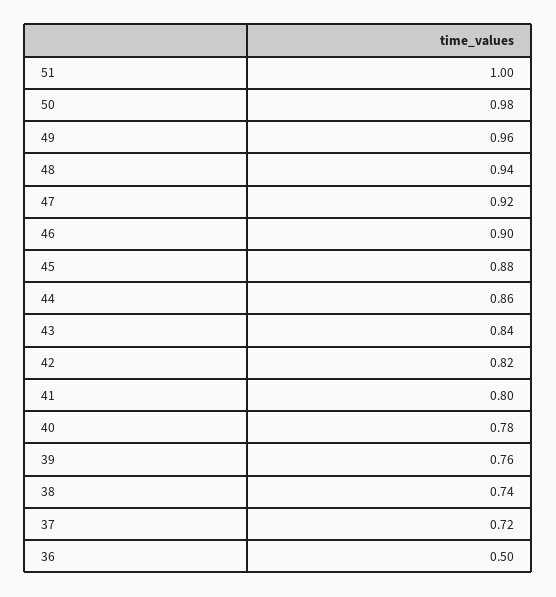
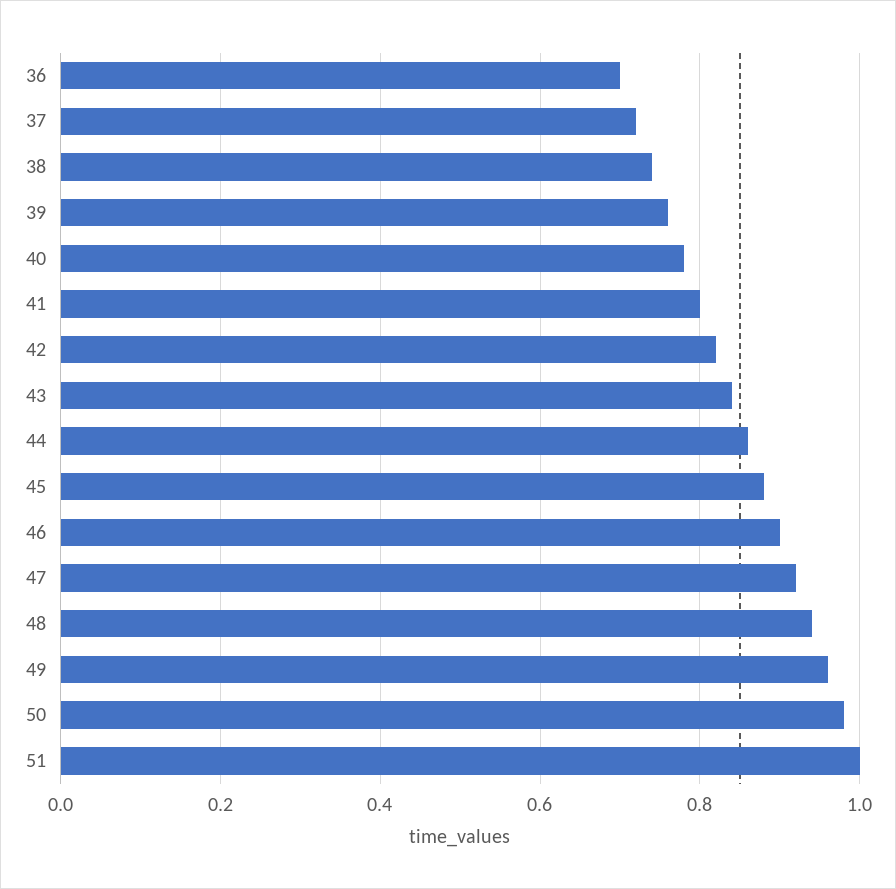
  {
    "51": 1,
    "50": 0.98,
    "49": 0.96,
    "48": 0.94,
    "47": 0.92,
    "46": 0.9,
    "45": 0.88,
    "44": 0.86,
    "43": 0.84,
    "42": 0.82,
    "41": 0.8,
    "40": 0.78,
    "39": 0.76,
    "38": 0.74,
    "37": 0.72,
-   "36": 0.5
+   "36": 0.7
  }

